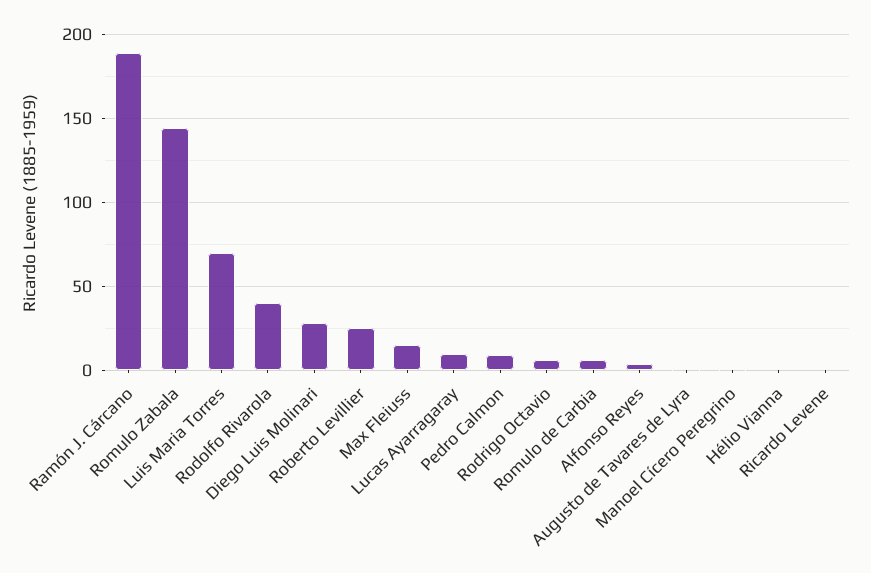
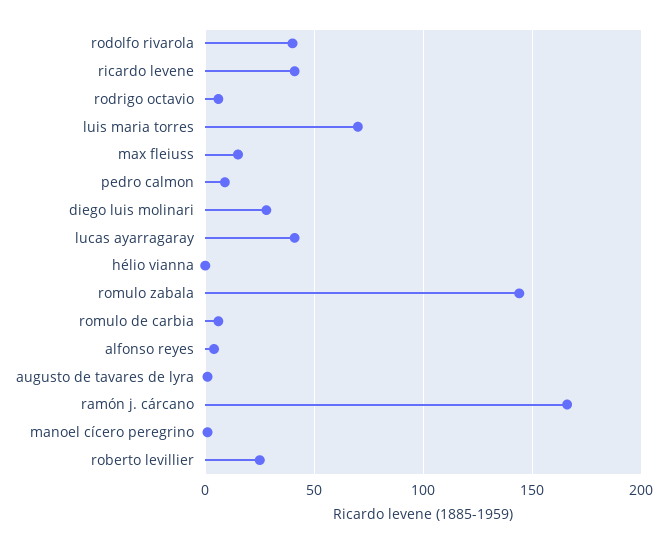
  {
-   "Ramón J. Cárcano": 190,
+   "Ramón J. Cárcano": 165,
    "Romulo Zabala": 145,
    "Luis Maria Torres": 70,
    "Rodolfo Rivarola": 40,
    "Diego Luis Molinari": 30,
    "Roberto Levillier": 25,
    "Max Fleiuss": 15,
-   "Lucas Ayarragaray": 10,
+   "Lucas Ayarragaray": 40,
    "Pedro Calmon": 10,
    "Rodrigo Octavio": 5,
    "Romulo de Carbia": 5,
    "Alfonso Reyes": 5,
    "Augusto de Tavares de Lyra": 0,
    "Manoel Cícero Peregrino": 0,
    "Hélio Vianna": 0,
-   "Ricardo Levene": 0
+   "Ricardo Levene": 40
  }

